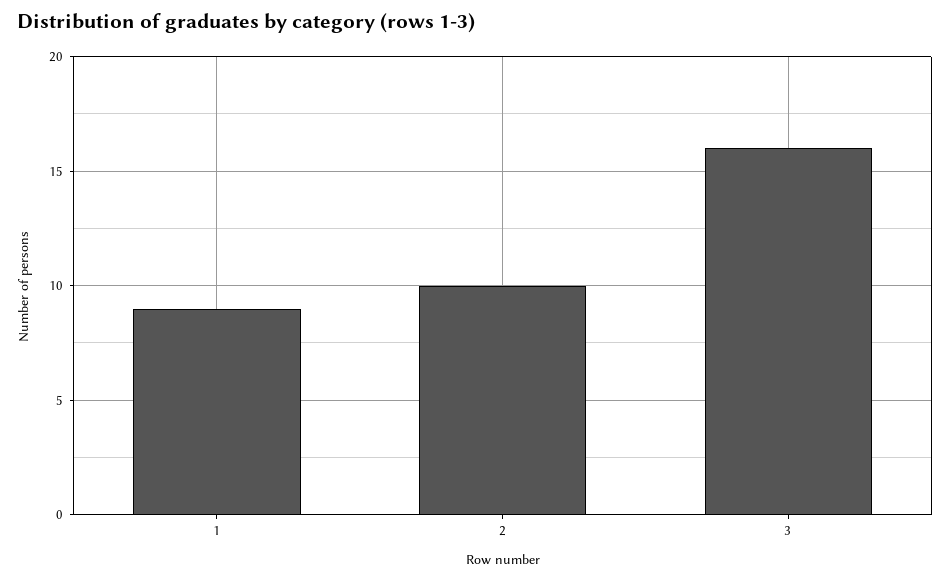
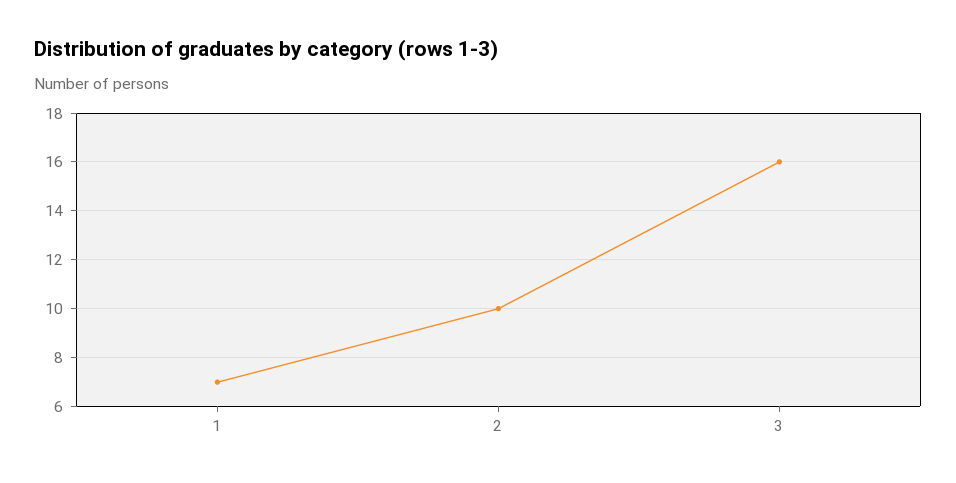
  {
-   "1": 9,
+   "1": 7,
    "2": 10,
    "3": 16
  }

